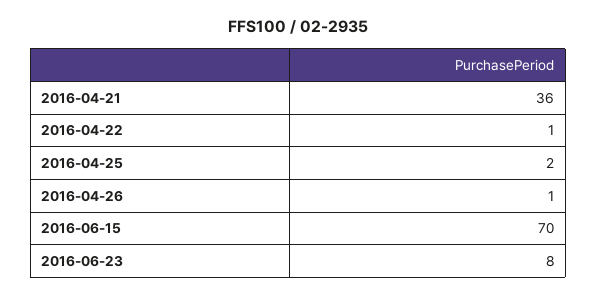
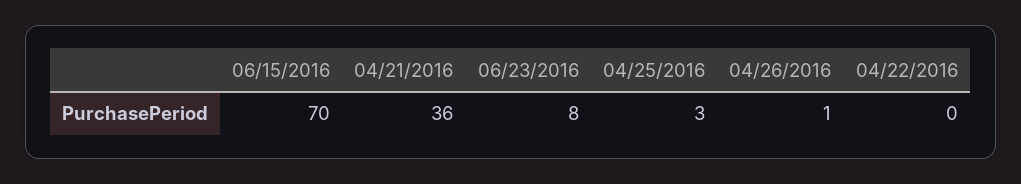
  {
    "2016-04-21": 36,
-   "2016-04-22": 1,
+   "2016-04-22": 0,
-   "2016-04-25": 2,
+   "2016-04-25": 3,
    "2016-04-26": 1,
    "2016-06-15": 70,
    "2016-06-23": 8
  }

